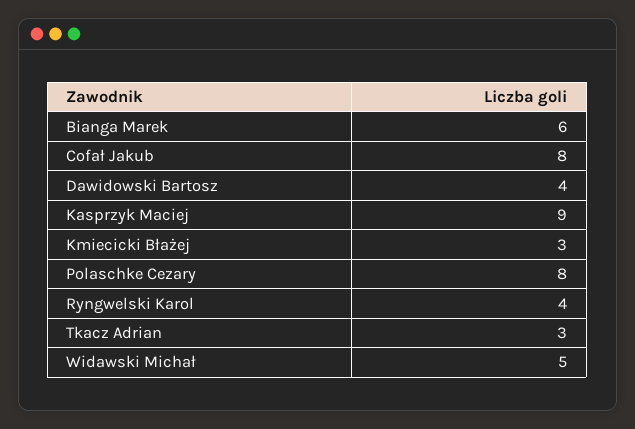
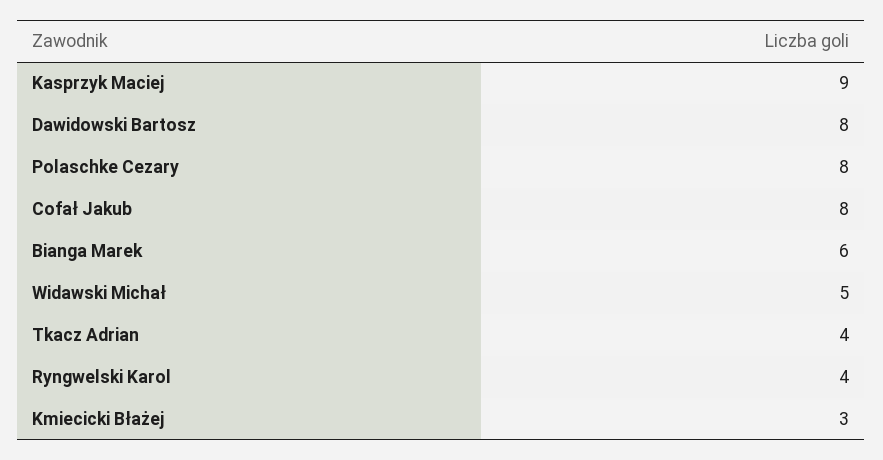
  {
    "Bianga Marek": 6,
    "Cofał Jakub": 8,
-   "Dawidowski Bartosz": 4,
+   "Dawidowski Bartosz": 8,
    "Kasprzyk Maciej": 9,
    "Kmiecicki Błażej": 3,
    "Polaschke Cezary": 8,
    "Ryngwelski Karol": 4,
-   "Tkacz Adrian": 3,
+   "Tkacz Adrian": 4,
    "Widawski Michał": 5
  }

